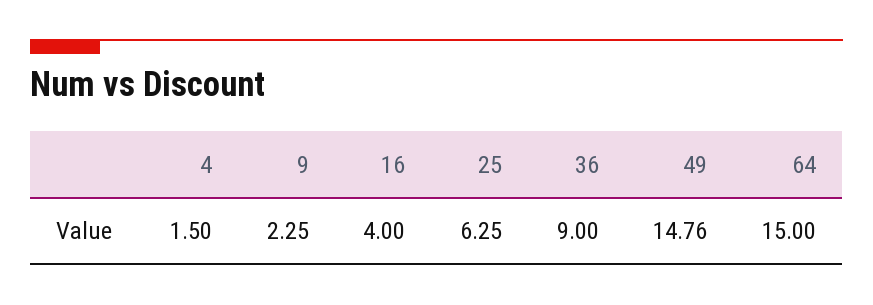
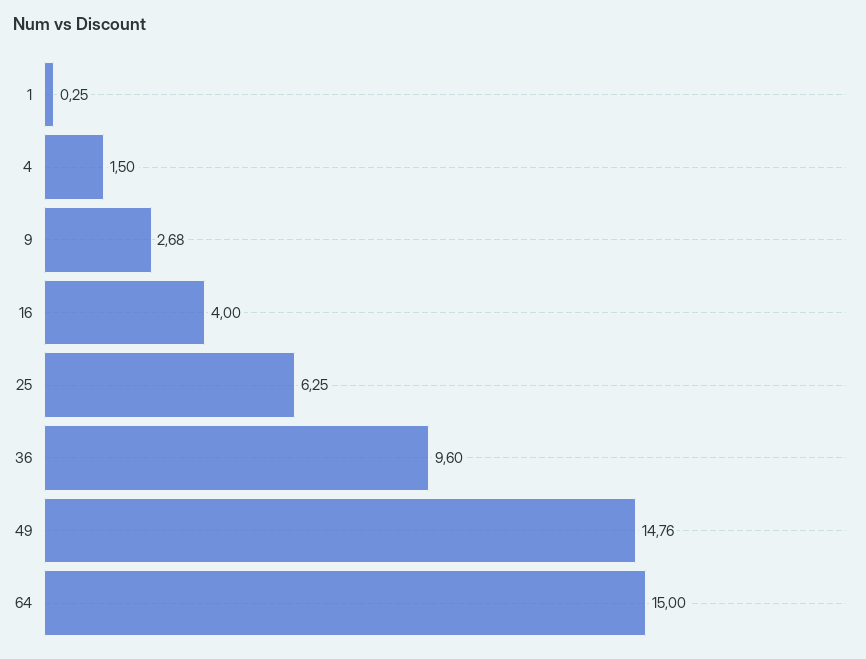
  {
    "4": 1.5,
-   "9": 2.25,
+   "9": 2.68,
    "16": 4,
    "25": 6.25,
-   "36": 9,
+   "36": 9.6,
    "49": 14.76,
-   "64": 15
+   "64": 15,
+   "1": 0.25
  }

